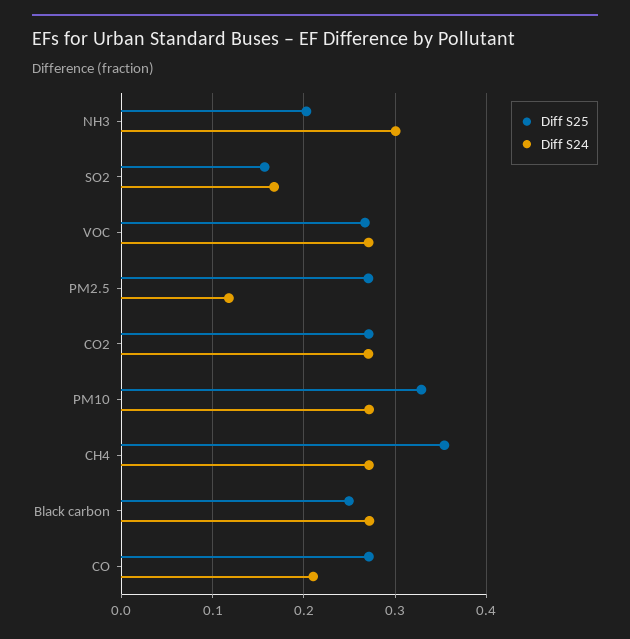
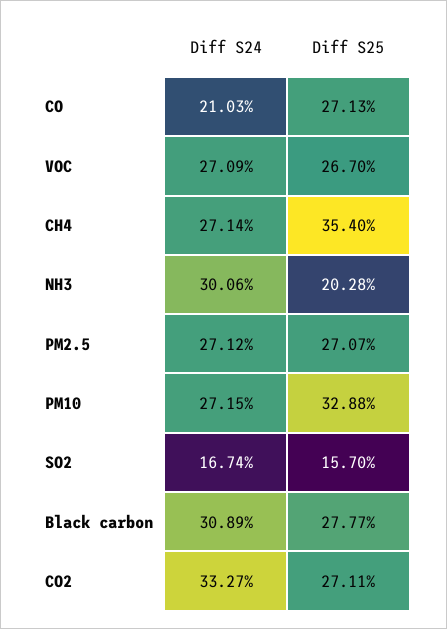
  {
    "Diff S25": {
      "NH3": 0.2028,
      "SO2": 0.157,
      "VOC": 0.267,
      "PM2.5": 0.2707,
      "CO2": 0.2711,
      "PM10": 0.3288,
      "CH4": 0.354,
-     "Black carbon": 0.25,
+     "Black carbon": 0.2777,
      "CO": 0.2713
    },
    "Diff S24": {
      "NH3": 0.3006,
      "SO2": 0.1674,
      "VOC": 0.2709,
-     "PM2.5": 0.12,
+     "PM2.5": 0.2712,
-     "CO2": 0.27,
+     "CO2": 0.3327,
      "PM10": 0.2715,
      "CH4": 0.2714,
-     "Black carbon": 0.27,
+     "Black carbon": 0.3089,
      "CO": 0.2103
    }
  }

